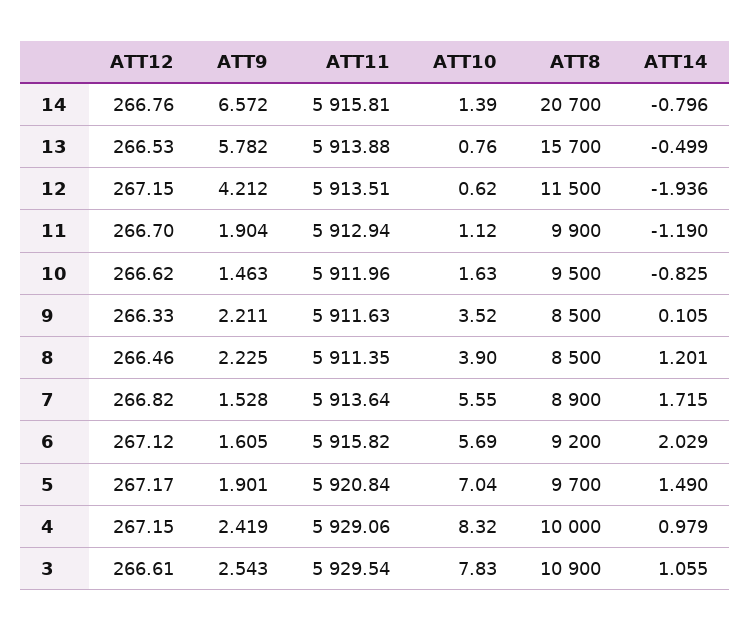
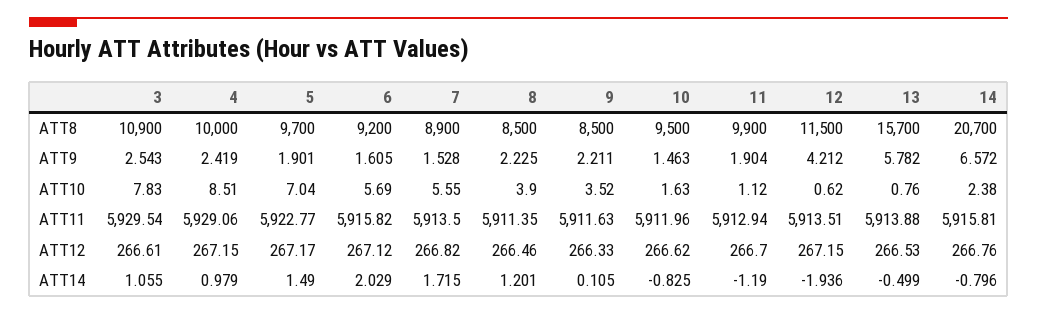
  {
    "ATT12": {
      "14": 266.76,
      "13": 266.53,
      "12": 267.15,
      "11": 266.7,
      "10": 266.62,
      "9": 266.33,
      "8": 266.46,
      "7": 266.82,
      "6": 267.12,
      "5": 267.17,
      "4": 267.15,
      "3": 266.61
    },
    "ATT9": {
      "14": 6.572,
      "13": 5.782,
      "12": 4.212,
      "11": 1.904,
      "10": 1.463,
      "9": 2.211,
      "8": 2.225,
      "7": 1.528,
      "6": 1.605,
      "5": 1.901,
      "4": 2.419,
      "3": 2.543
    },
    "ATT11": {
      "14": 5915.81,
      "13": 5913.88,
      "12": 5913.51,
      "11": 5912.94,
      "10": 5911.96,
      "9": 5911.63,
      "8": 5911.35,
-     "7": 5913.64,
+     "7": 5913.5,
      "6": 5915.82,
-     "5": 5920.84,
+     "5": 5922.77,
      "4": 5929.06,
      "3": 5929.54
    },
    "ATT10": {
-     "14": 1.39,
+     "14": 2.38,
      "13": 0.76,
      "12": 0.62,
      "11": 1.12,
      "10": 1.63,
      "9": 3.52,
      "8": 3.9,
      "7": 5.55,
      "6": 5.69,
      "5": 7.04,
-     "4": 8.32,
+     "4": 8.51,
      "3": 7.83
    },
    "ATT8": {
      "14": 20700,
      "13": 15700,
      "12": 11500,
      "11": 9900,
      "10": 9500,
      "9": 8500,
      "8": 8500,
      "7": 8900,
      "6": 9200,
      "5": 9700,
      "4": 10000,
      "3": 10900
    },
    "ATT14": {
      "14": -0.796,
      "13": -0.499,
      "12": -1.936,
      "11": -1.19,
      "10": -0.825,
      "9": 0.105,
      "8": 1.201,
      "7": 1.715,
      "6": 2.029,
      "5": 1.49,
      "4": 0.979,
      "3": 1.055
    }
  }

